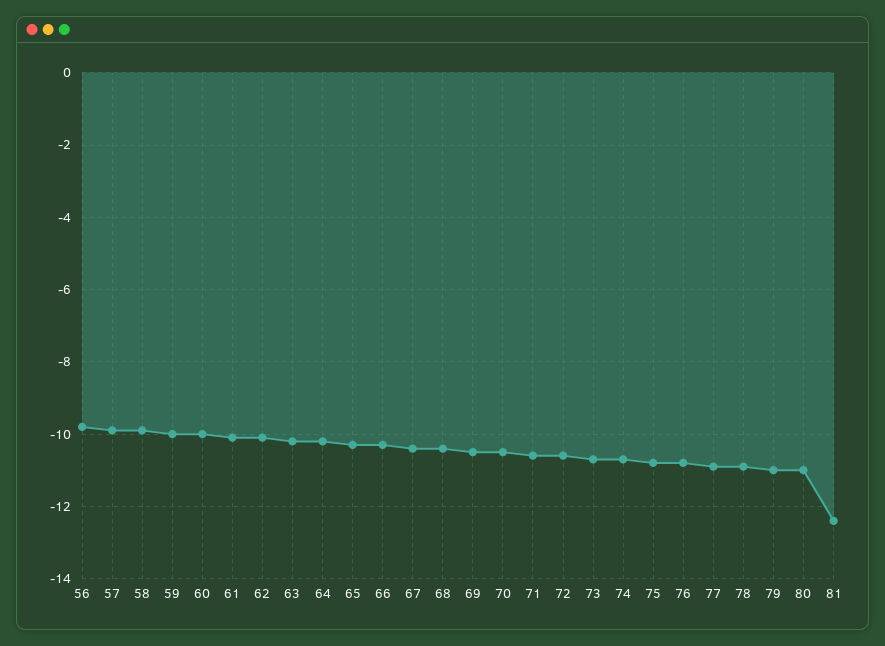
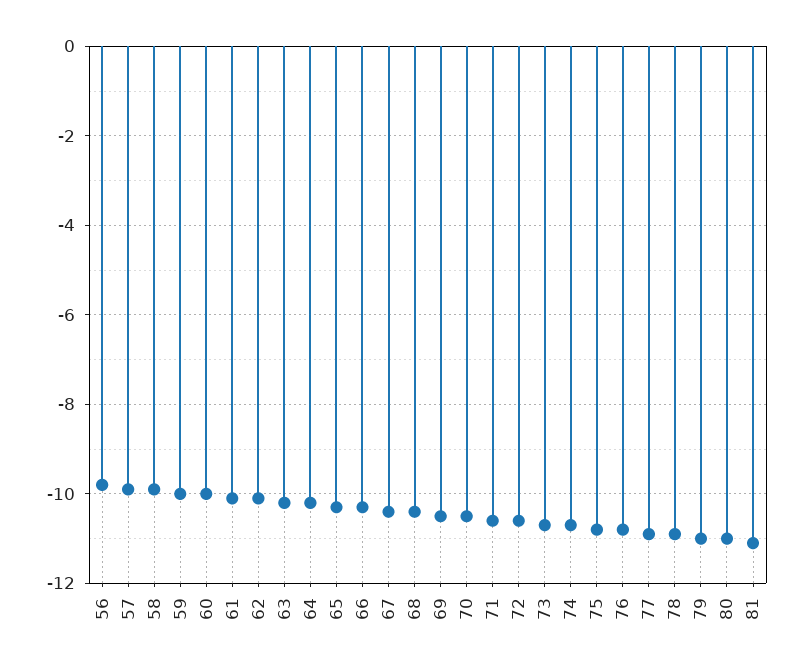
  {
    "56": -10,
    "57": -10,
    "58": -10,
    "59": -10,
    "60": -10,
    "61": -10,
    "62": -10,
    "63": -10,
    "64": -10,
    "65": -10.5,
    "66": -10.5,
    "67": -10.5,
    "68": -10.5,
    "69": -10.5,
    "70": -10.5,
    "71": -10.5,
    "72": -10.5,
    "73": -10.5,
    "74": -10.5,
    "75": -11,
    "76": -11,
    "77": -11,
    "78": -11,
    "79": -11,
    "80": -11,
-   "81": -12.5
+   "81": -11
  }

